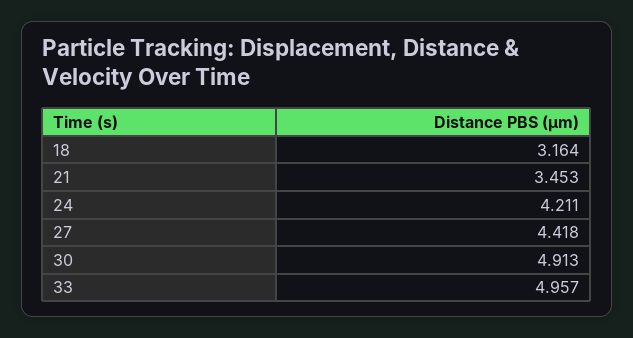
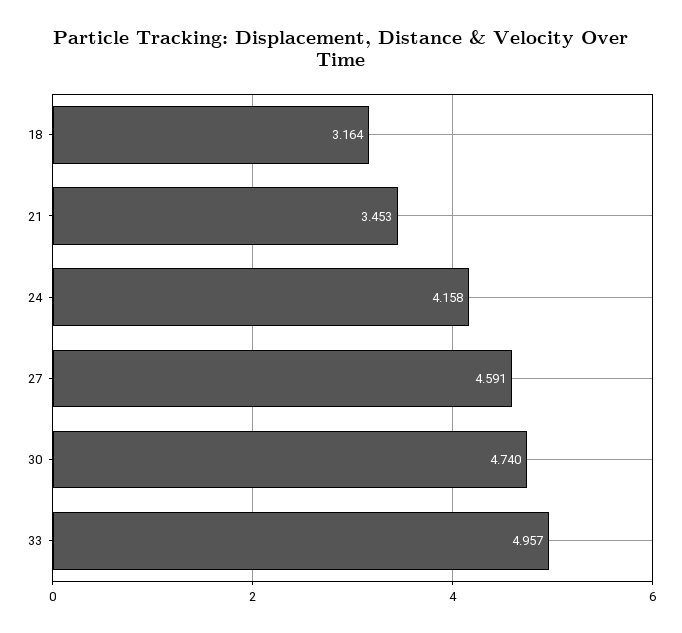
  {
    "18": 3.164,
    "21": 3.453,
-   "24": 4.211,
+   "24": 4.158,
-   "27": 4.418,
+   "27": 4.591,
-   "30": 4.913,
+   "30": 4.74,
    "33": 4.957
  }

